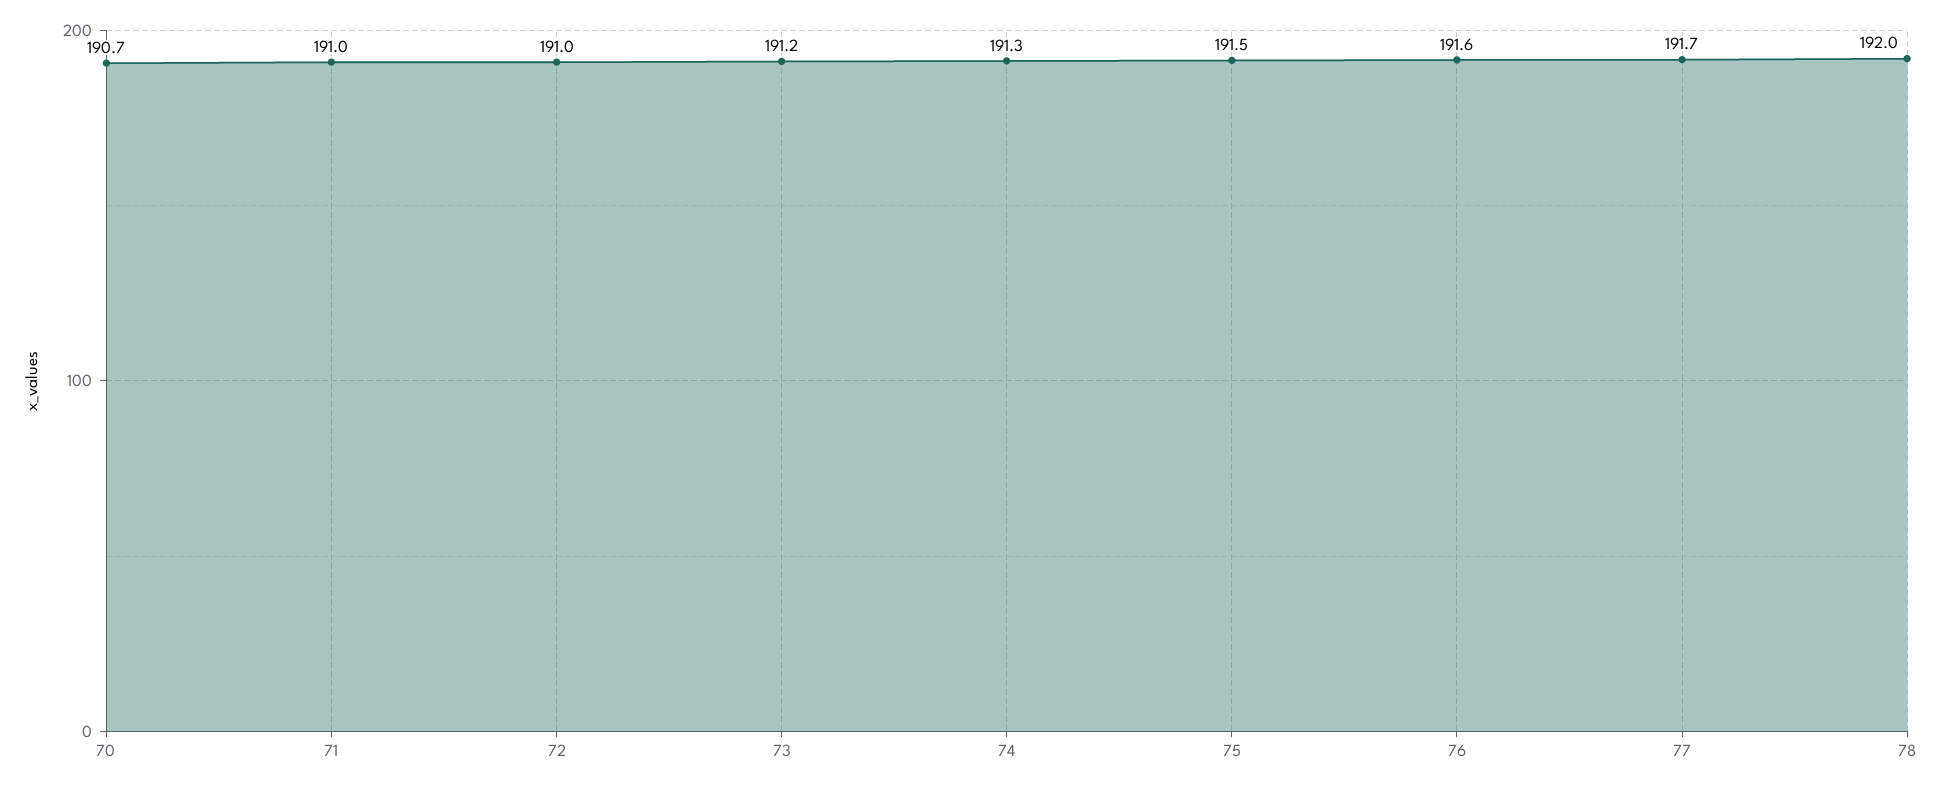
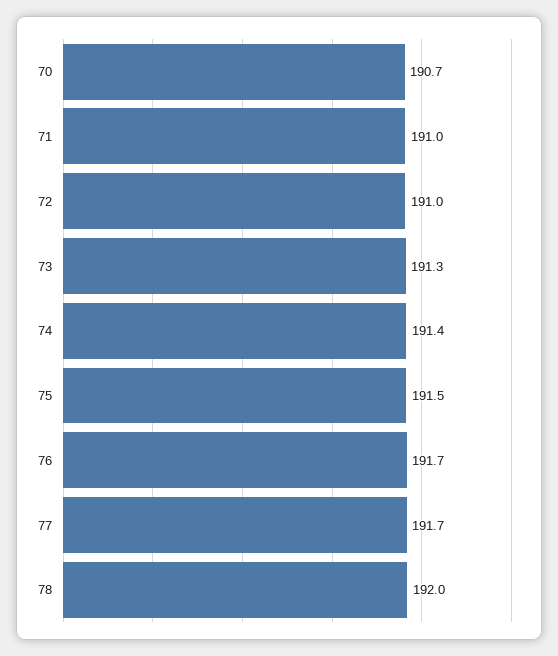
  {
    "70": 190.7,
    "71": 191,
    "72": 191,
-   "73": 191.2,
+   "73": 191.3,
-   "74": 191.3,
+   "74": 191.4,
    "75": 191.5,
-   "76": 191.6,
+   "76": 191.7,
    "77": 191.7,
    "78": 192
  }

